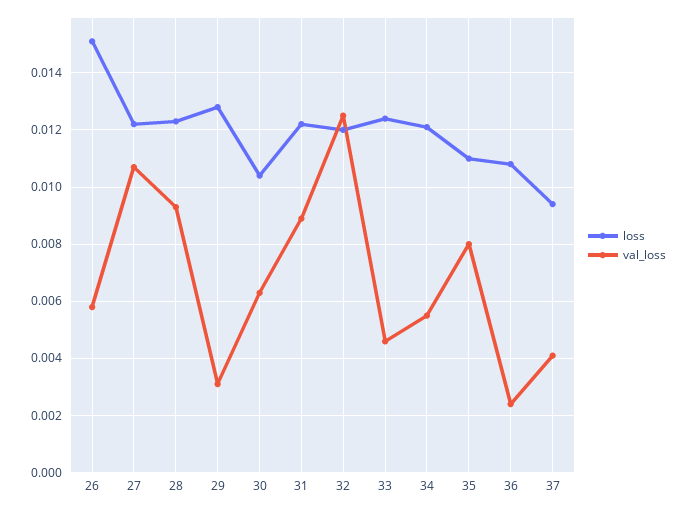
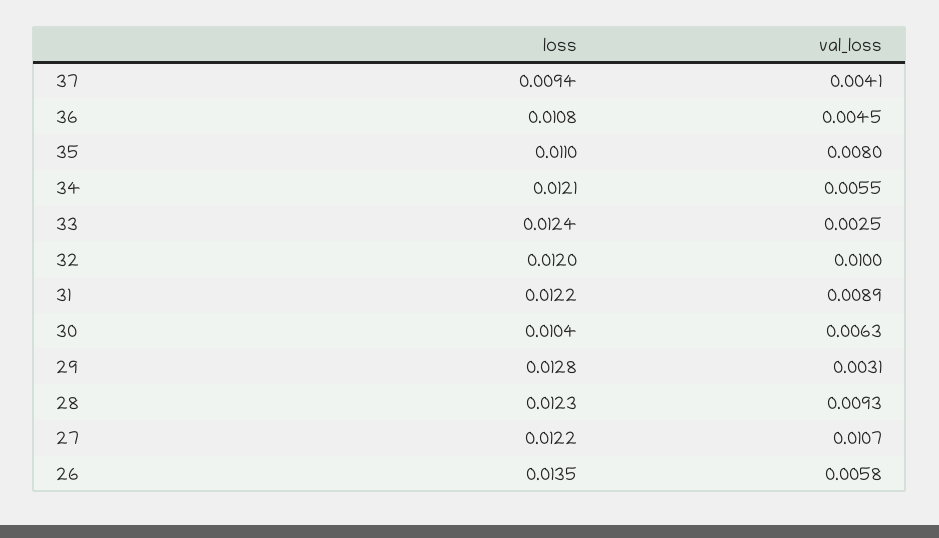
  {
    "loss": {
-     "26": 0.015,
+     "26": 0.0135,
      "27": 0.0122,
      "28": 0.0123,
      "29": 0.0128,
      "30": 0.0104,
      "31": 0.0122,
      "32": 0.012,
      "33": 0.0124,
      "34": 0.0121,
      "35": 0.011,
      "36": 0.0108,
      "37": 0.0094
    },
    "val_loss": {
      "26": 0.0058,
      "27": 0.0107,
      "28": 0.0093,
      "29": 0.0031,
      "30": 0.0063,
      "31": 0.0089,
-     "32": 0.0125,
+     "32": 0.01,
-     "33": 0.0045,
+     "33": 0.0025,
      "34": 0.0055,
      "35": 0.008,
-     "36": 0.0025,
+     "36": 0.0045,
      "37": 0.0041
    }
  }

